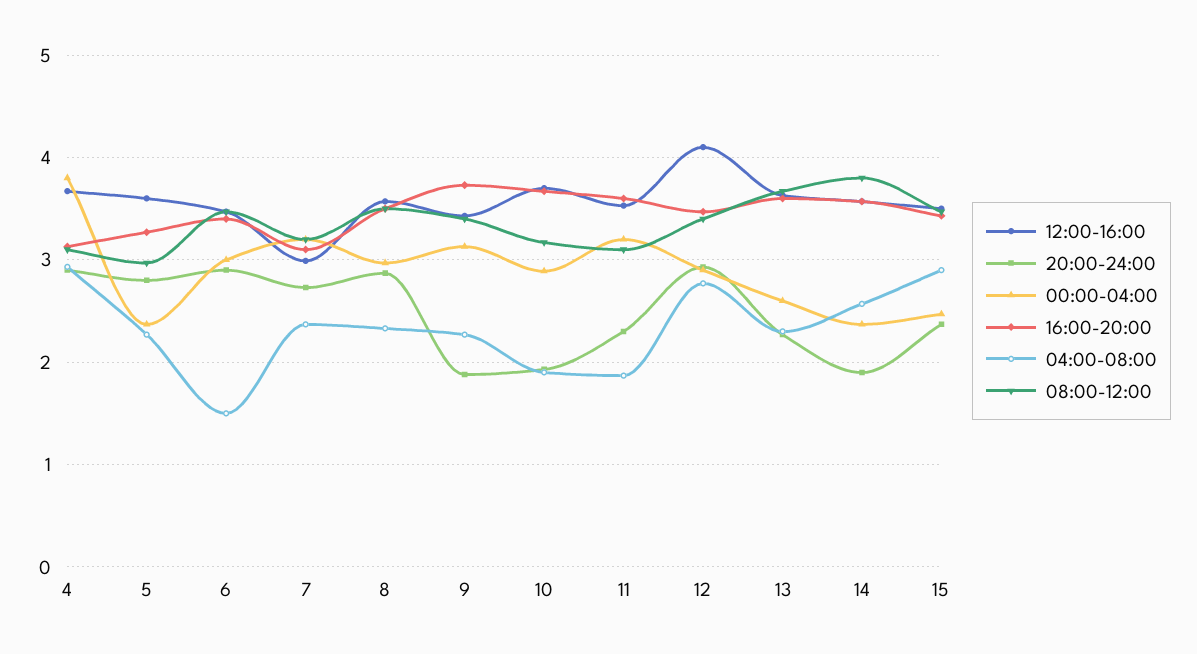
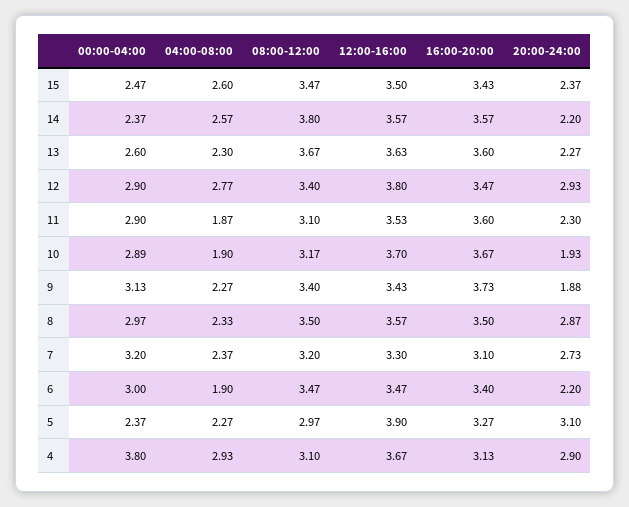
  {
    "12:00-16:00": {
      "4": 3.67,
-     "5": 3.6,
+     "5": 3.9,
      "6": 3.47,
-     "7": 3,
+     "7": 3.3,
      "8": 3.57,
      "9": 3.43,
      "10": 3.7,
      "11": 3.53,
-     "12": 4.1,
+     "12": 3.8,
      "13": 3.63,
      "14": 3.57,
      "15": 3.5
    },
    "20:00-24:00": {
      "4": 2.9,
-     "5": 2.8,
+     "5": 3.1,
-     "6": 2.9,
+     "6": 2.2,
      "7": 2.73,
      "8": 2.87,
      "9": 1.88,
      "10": 1.93,
      "11": 2.3,
      "12": 2.93,
      "13": 2.27,
-     "14": 1.9,
+     "14": 2.2,
      "15": 2.37
    },
    "00:00-04:00": {
      "4": 3.8,
      "5": 2.37,
      "6": 3,
      "7": 3.2,
      "8": 2.97,
      "9": 3.13,
      "10": 2.89,
-     "11": 3.2,
+     "11": 2.9,
      "12": 2.9,
      "13": 2.6,
      "14": 2.37,
      "15": 2.47
    },
    "16:00-20:00": {
      "4": 3.13,
      "5": 3.27,
      "6": 3.4,
      "7": 3.1,
      "8": 3.5,
      "9": 3.73,
      "10": 3.67,
      "11": 3.6,
      "12": 3.47,
      "13": 3.6,
      "14": 3.57,
      "15": 3.43
    },
    "04:00-08:00": {
      "4": 2.93,
      "5": 2.27,
-     "6": 1.5,
+     "6": 1.9,
      "7": 2.37,
      "8": 2.33,
      "9": 2.27,
      "10": 1.9,
      "11": 1.87,
      "12": 2.77,
      "13": 2.3,
      "14": 2.57,
-     "15": 2.9
+     "15": 2.6
    },
    "08:00-12:00": {
      "4": 3.1,
      "5": 2.97,
      "6": 3.47,
      "7": 3.2,
      "8": 3.5,
      "9": 3.4,
      "10": 3.17,
      "11": 3.1,
      "12": 3.4,
      "13": 3.67,
      "14": 3.8,
      "15": 3.47
    }
  }

